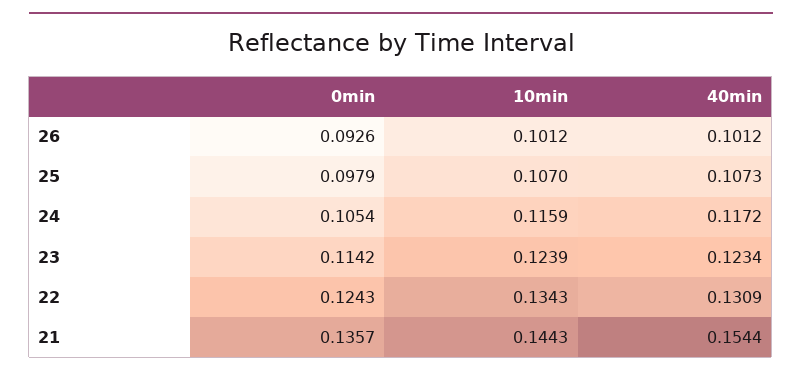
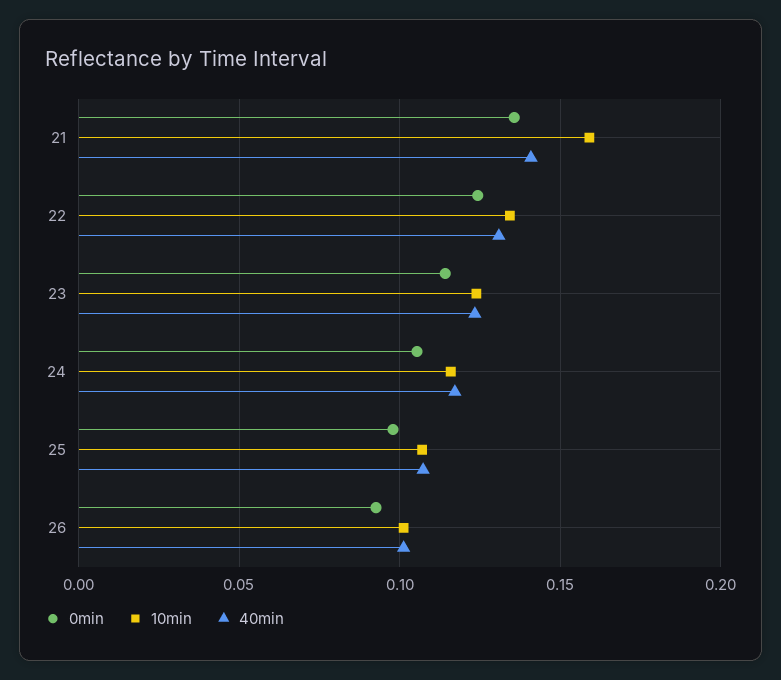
  {
    "0min": {
      "26": 0.0926,
      "25": 0.0979,
      "24": 0.1054,
      "23": 0.1142,
      "22": 0.1243,
      "21": 0.1357
    },
    "10min": {
      "26": 0.1012,
      "25": 0.107,
      "24": 0.1159,
      "23": 0.1239,
      "22": 0.1343,
-     "21": 0.1443
+     "21": 0.16
    },
    "40min": {
      "26": 0.1012,
      "25": 0.1073,
      "24": 0.1172,
      "23": 0.1234,
      "22": 0.1309,
-     "21": 0.1544
+     "21": 0.14
    }
  }

